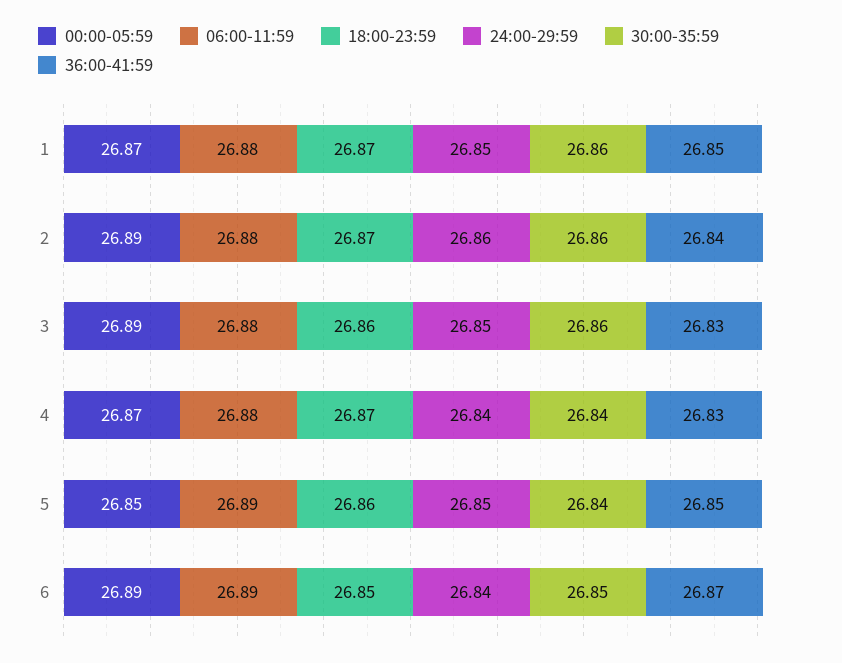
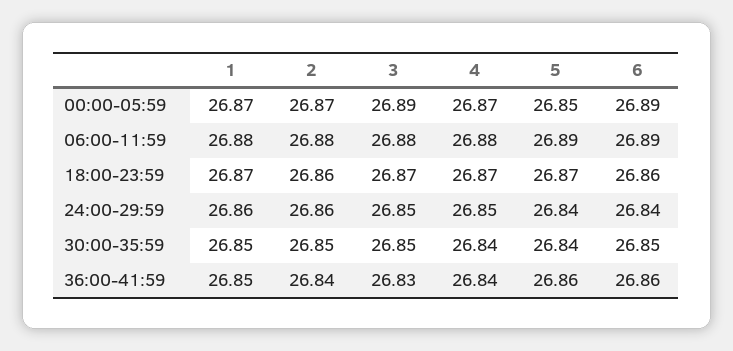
  {
    "00:00-05:59": {
      "1": 26.87,
-     "2": 26.89,
+     "2": 26.87,
      "3": 26.89,
      "4": 26.87,
      "5": 26.85,
      "6": 26.89
    },
    "06:00-11:59": {
      "1": 26.88,
      "2": 26.88,
      "3": 26.88,
      "4": 26.88,
      "5": 26.89,
      "6": 26.89
    },
    "18:00-23:59": {
      "1": 26.87,
-     "2": 26.87,
+     "2": 26.86,
-     "3": 26.86,
+     "3": 26.87,
      "4": 26.87,
-     "5": 26.86,
+     "5": 26.87,
-     "6": 26.85
+     "6": 26.86
    },
    "24:00-29:59": {
-     "1": 26.85,
+     "1": 26.86,
      "2": 26.86,
      "3": 26.85,
-     "4": 26.84,
+     "4": 26.85,
-     "5": 26.85,
+     "5": 26.84,
      "6": 26.84
    },
    "30:00-35:59": {
-     "1": 26.86,
+     "1": 26.85,
-     "2": 26.86,
+     "2": 26.85,
-     "3": 26.86,
+     "3": 26.85,
      "4": 26.84,
      "5": 26.84,
      "6": 26.85
    },
    "36:00-41:59": {
      "1": 26.85,
      "2": 26.84,
      "3": 26.83,
-     "4": 26.83,
+     "4": 26.84,
-     "5": 26.85,
+     "5": 26.86,
-     "6": 26.87
+     "6": 26.86
    }
  }

